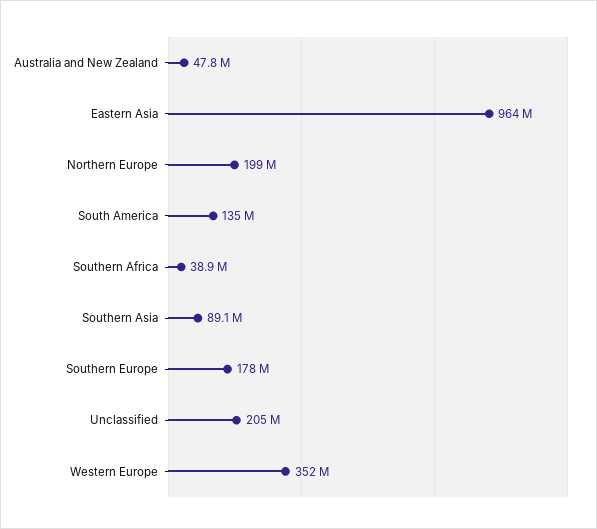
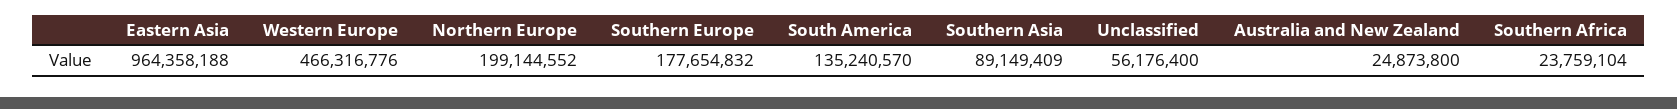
  {
-   "Australia and New Zealand": 47800000,
+   "Australia and New Zealand": 24873800,
    "Eastern Asia": 964358188,
    "Northern Europe": 199144552,
    "South America": 135240570,
-   "Southern Africa": 38900000,
+   "Southern Africa": 23759104,
    "Southern Asia": 89149409,
    "Southern Europe": 177654832,
-   "Unclassified": 205000000,
+   "Unclassified": 56176400,
-   "Western Europe": 352000000
+   "Western Europe": 466316776
  }

